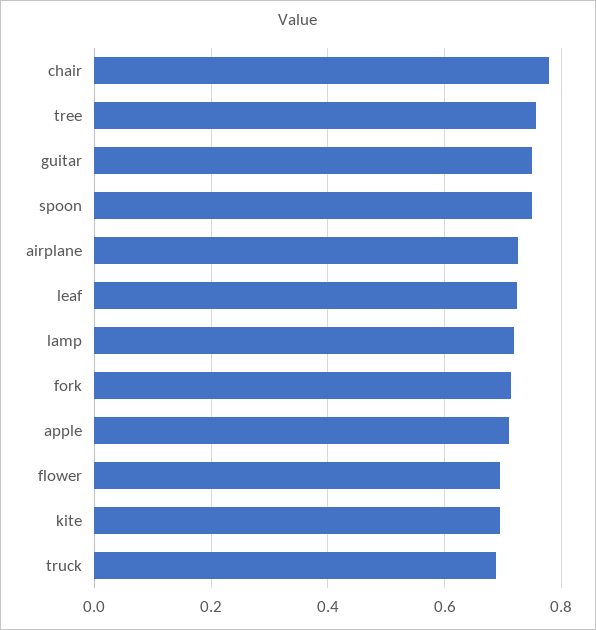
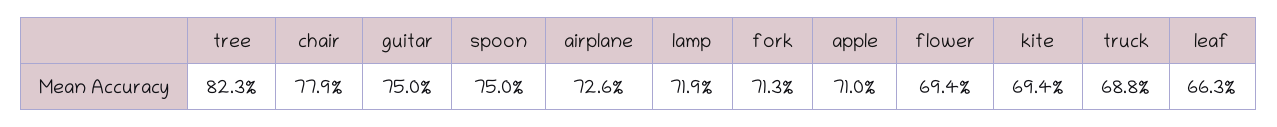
  {
    "chair": 0.779,
-   "tree": 0.76,
+   "tree": 0.823,
    "guitar": 0.75,
    "spoon": 0.75,
    "airplane": 0.726,
-   "leaf": 0.72,
+   "leaf": 0.663,
    "lamp": 0.719,
    "fork": 0.713,
    "apple": 0.71,
    "flower": 0.694,
    "kite": 0.694,
    "truck": 0.688
  }

